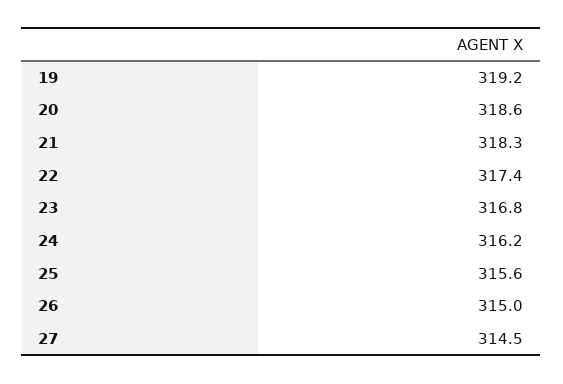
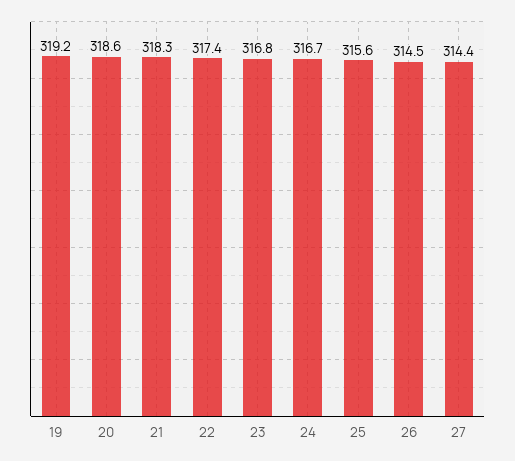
  {
    "19": 319.2,
    "20": 318.6,
    "21": 318.3,
    "22": 317.4,
    "23": 316.8,
-   "24": 316.2,
+   "24": 316.7,
    "25": 315.6,
-   "26": 315,
+   "26": 314.5,
-   "27": 314.5
+   "27": 314.4
  }

